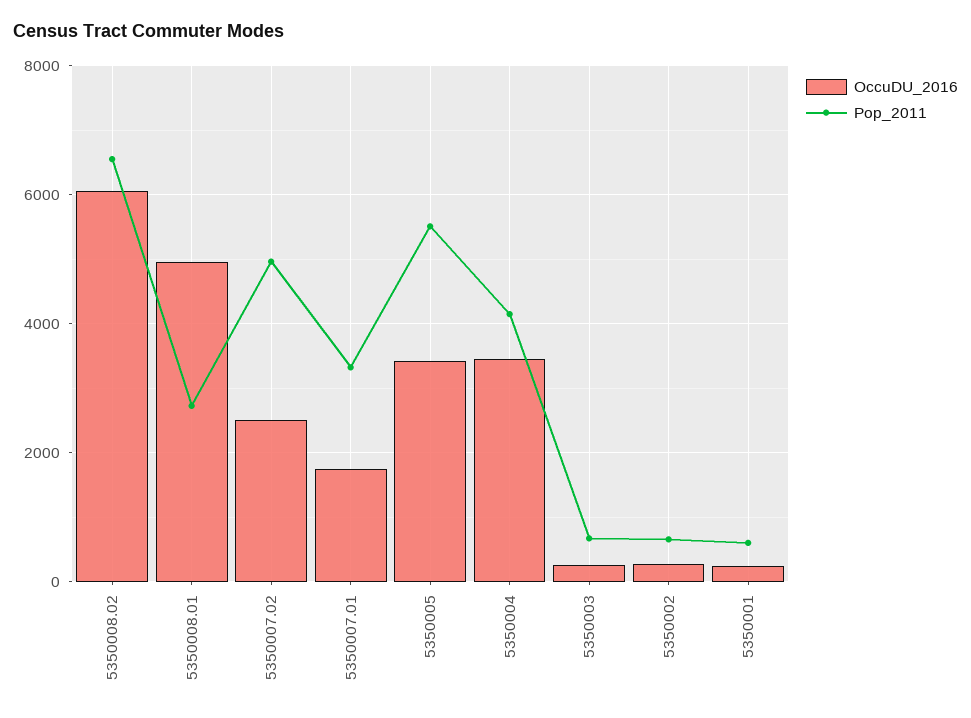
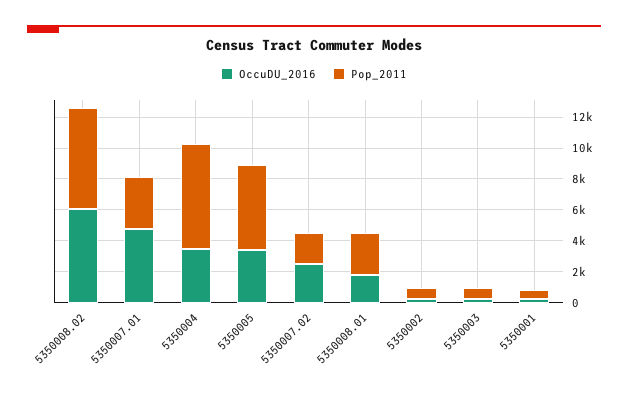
  {
    "OccuDU_2016": {
      "5350008.02": 6000,
-     "5350008.01": 5000,
+     "5350008.01": 2000,
      "5350007.02": 2600,
-     "5350007.01": 1800,
+     "5350007.01": 5000,
      "5350005": 3400,
      "5350004": 3400,
      "5350003": 200,
      "5350002": 200,
      "5350001": 200
    },
    "Pop_2011": {
      "5350008.02": 6600,
      "5350008.01": 2800,
-     "5350007.02": 5000,
+     "5350007.02": 2000,
      "5350007.01": 3400,
      "5350005": 5600,
-     "5350004": 4200,
+     "5350004": 7000,
      "5350003": 600,
      "5350002": 600,
      "5350001": 600
    }
  }

